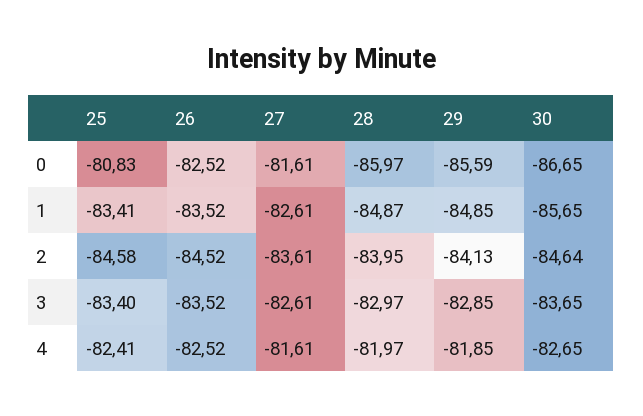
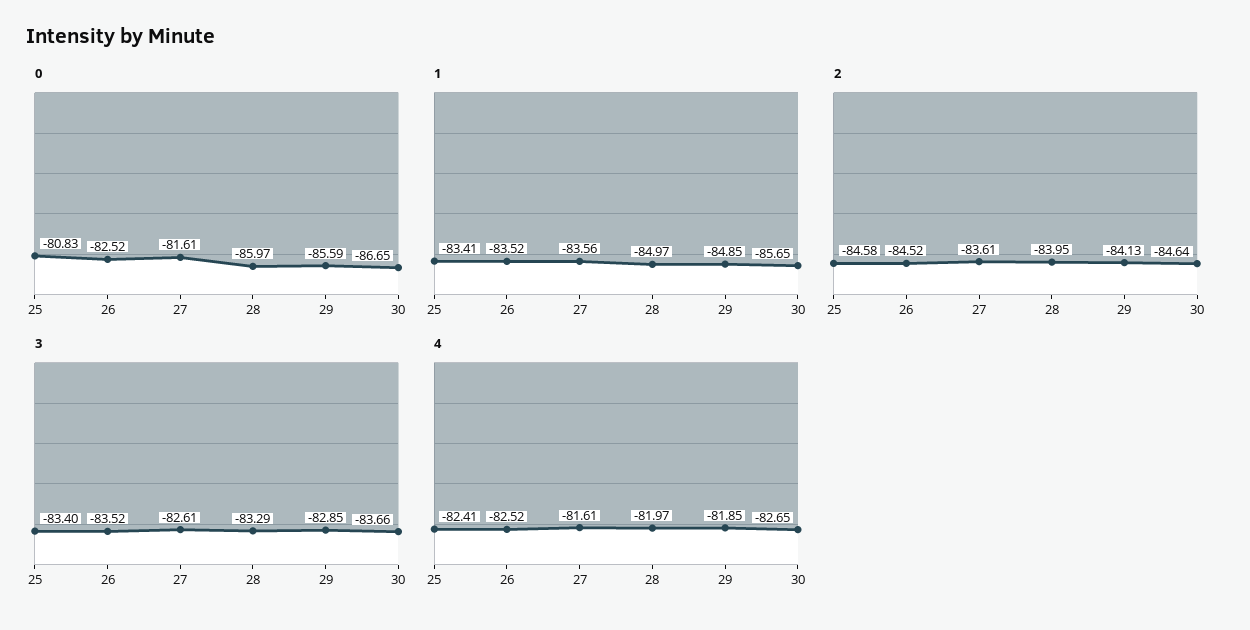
  {
    "0": {
      "25": -80.83,
      "26": -82.52,
      "27": -81.61,
      "28": -85.97,
      "29": -85.59,
      "30": -86.65
    },
    "1": {
      "25": -83.41,
      "26": -83.52,
-     "27": -82.61,
+     "27": -83.56,
-     "28": -84.87,
+     "28": -84.97,
      "29": -84.85,
      "30": -85.65
    },
    "2": {
      "25": -84.58,
      "26": -84.52,
      "27": -83.61,
      "28": -83.95,
      "29": -84.13,
      "30": -84.64
    },
    "3": {
      "25": -83.4,
      "26": -83.52,
      "27": -82.61,
-     "28": -82.97,
+     "28": -83.29,
      "29": -82.85,
-     "30": -83.65
+     "30": -83.66
    },
    "4": {
      "25": -82.41,
      "26": -82.52,
      "27": -81.61,
      "28": -81.97,
      "29": -81.85,
      "30": -82.65
    }
  }

